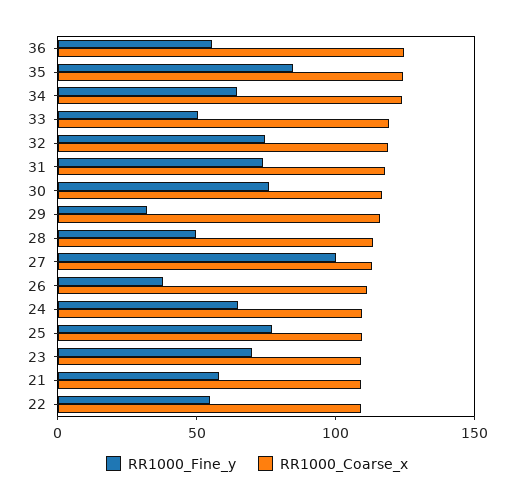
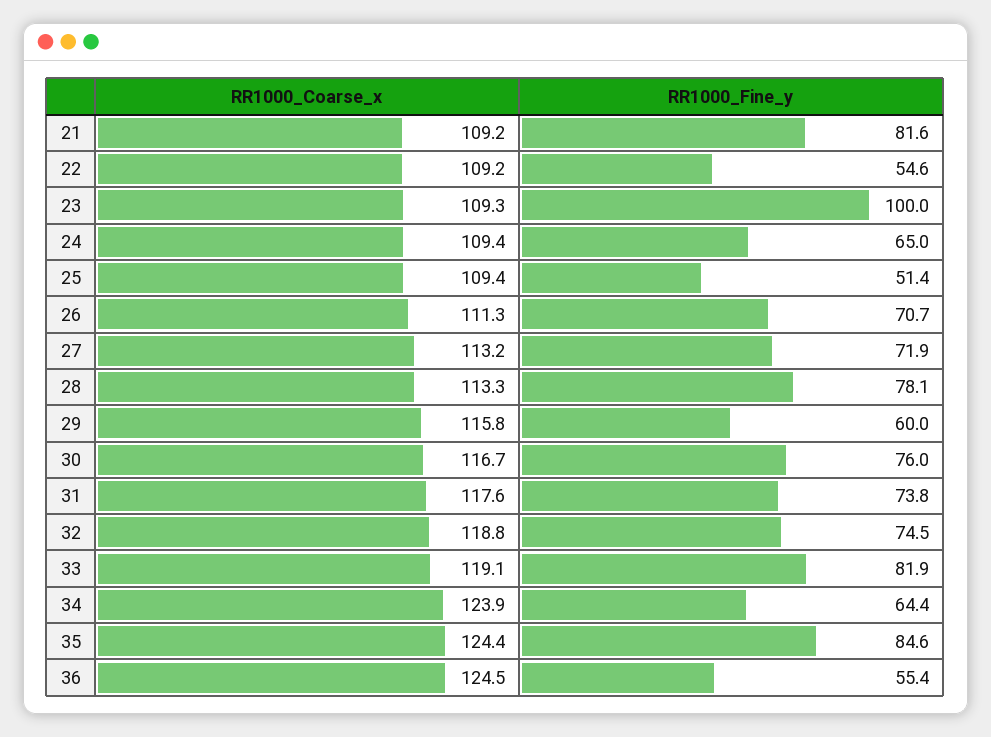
  {
    "RR1000_Fine_y": {
      "36": 55.4,
      "35": 84.6,
      "34": 64.4,
-     "33": 50,
+     "33": 81.9,
      "32": 74.5,
      "31": 73.8,
      "30": 76,
-     "29": 30,
+     "29": 60,
-     "28": 50,
+     "28": 78.1,
-     "27": 100,
+     "27": 71.9,
-     "26": 40,
+     "26": 70.7,
      "24": 65,
-     "25": 80,
+     "25": 51.4,
-     "23": 70,
+     "23": 100,
-     "21": 60,
+     "21": 81.6,
      "22": 54.6
    },
    "RR1000_Coarse_x": {
      "36": 124.5,
      "35": 124.4,
      "34": 123.9,
      "33": 119.1,
      "32": 118.8,
      "31": 117.6,
      "30": 116.7,
      "29": 115.8,
      "28": 113.3,
      "27": 113.2,
      "26": 111.3,
      "24": 109.4,
      "25": 109.4,
      "23": 109.3,
      "21": 109.2,
      "22": 109.2
    }
  }

